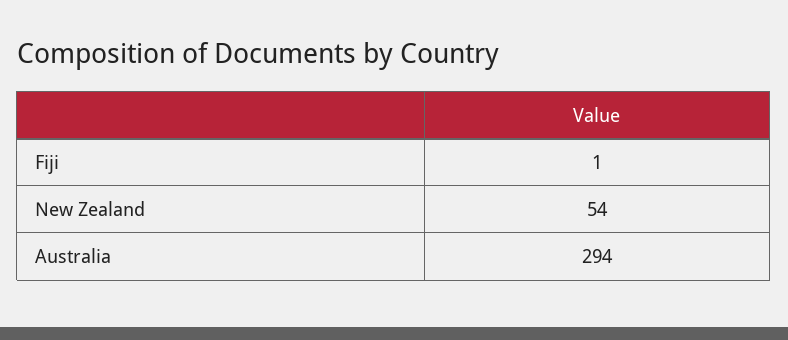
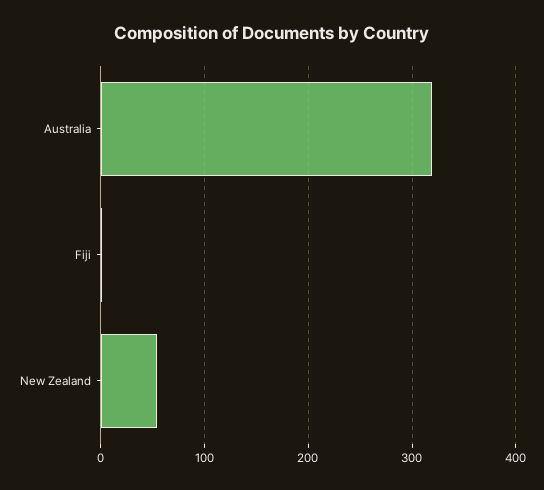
  {
    "Fiji": 1,
    "New Zealand": 54,
-   "Australia": 294
+   "Australia": 320
  }

